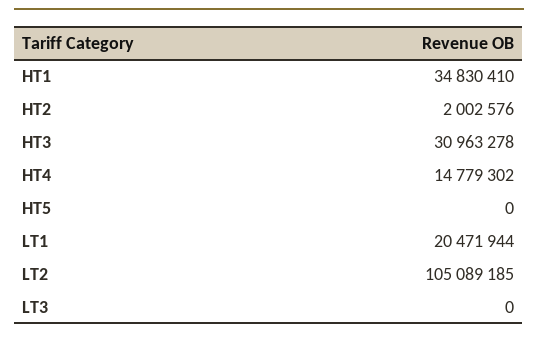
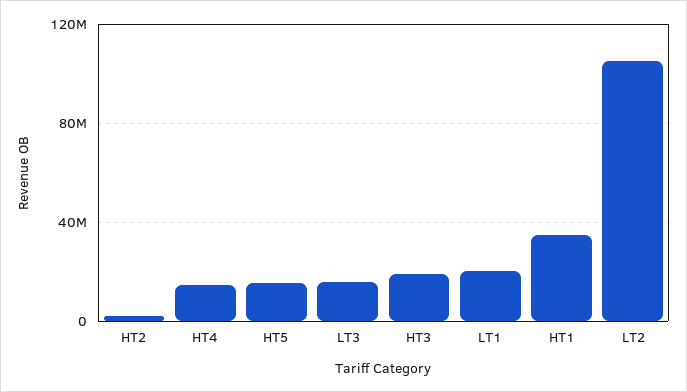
  {
    "HT1": 34830410,
    "HT2": 2002576,
-   "HT3": 30963278,
+   "HT3": 20000000,
    "HT4": 14779302,
-   "HT5": 0,
+   "HT5": 15000000,
    "LT1": 20471944,
    "LT2": 105089185,
-   "LT3": 0
+   "LT3": 15000000
  }

